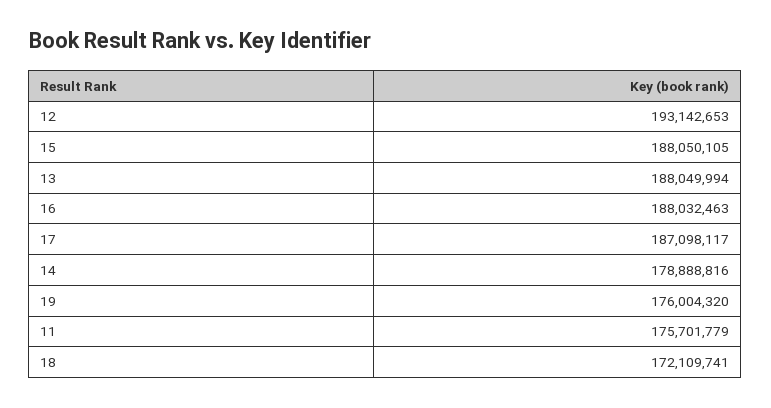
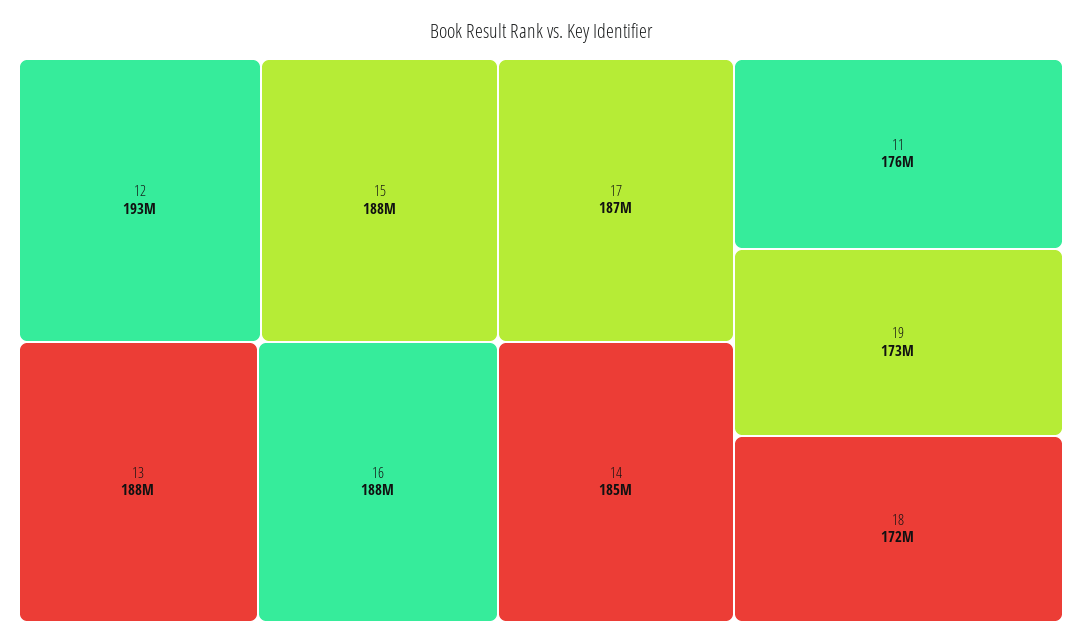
  {
    "12": 193142653,
    "15": 188050105,
    "13": 188049994,
    "16": 188032463,
    "17": 187098117,
-   "14": 178888816,
+   "14": 185000000,
-   "19": 176004320,
+   "19": 173000000,
    "11": 175701779,
    "18": 172109741
  }

